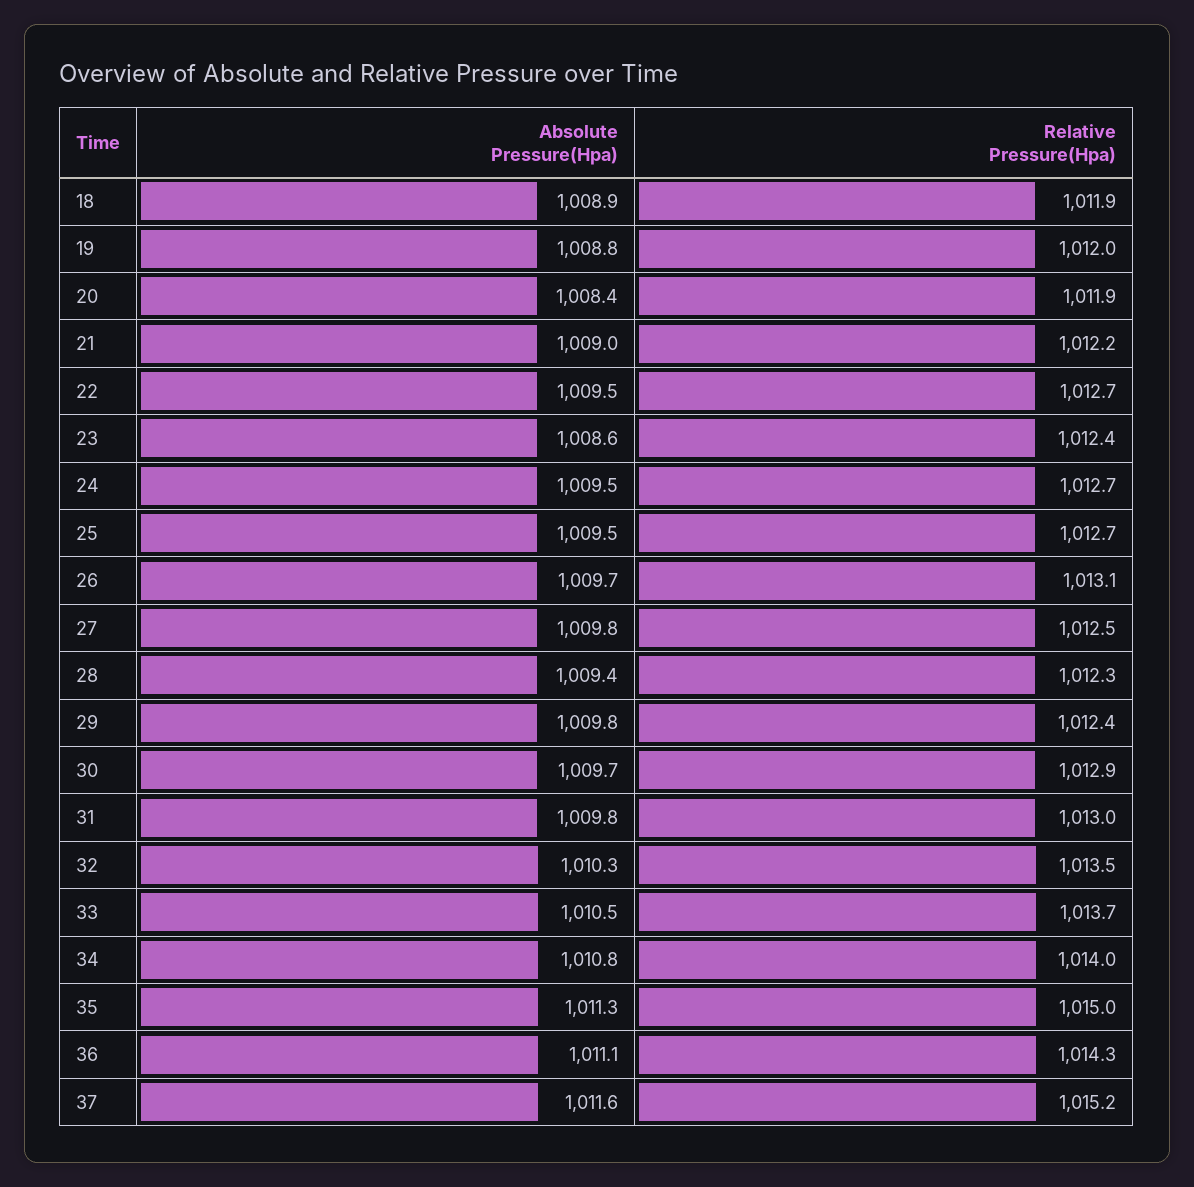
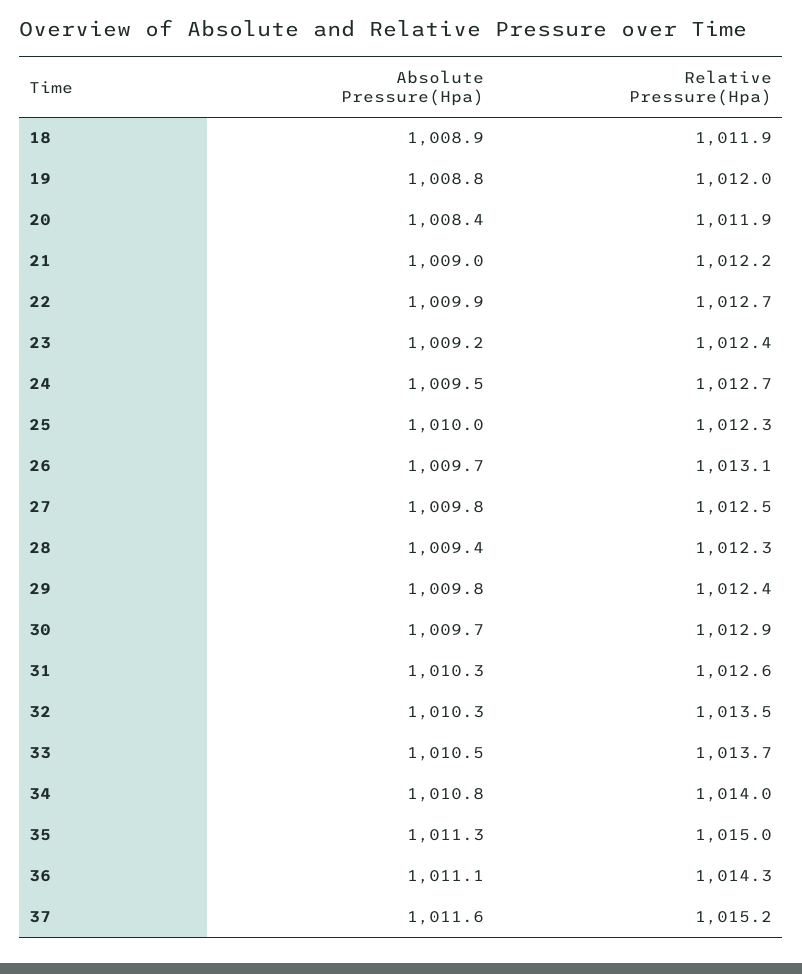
  {
    "Absolute Pressure(Hpa)": {
      "18": 1008.9,
      "19": 1008.8,
      "20": 1008.4,
      "21": 1009,
-     "22": 1009.5,
+     "22": 1009.9,
-     "23": 1008.6,
+     "23": 1009.2,
      "24": 1009.5,
-     "25": 1009.5,
+     "25": 1010,
      "26": 1009.7,
      "27": 1009.8,
      "28": 1009.4,
      "29": 1009.8,
      "30": 1009.7,
-     "31": 1009.8,
+     "31": 1010.3,
      "32": 1010.3,
      "33": 1010.5,
      "34": 1010.8,
      "35": 1011.3,
      "36": 1011.1,
      "37": 1011.6
    },
    "Relative Pressure(Hpa)": {
      "18": 1011.9,
      "19": 1012,
      "20": 1011.9,
      "21": 1012.2,
      "22": 1012.7,
      "23": 1012.4,
      "24": 1012.7,
-     "25": 1012.7,
+     "25": 1012.3,
      "26": 1013.1,
      "27": 1012.5,
      "28": 1012.3,
      "29": 1012.4,
      "30": 1012.9,
-     "31": 1013,
+     "31": 1012.6,
      "32": 1013.5,
      "33": 1013.7,
      "34": 1014,
      "35": 1015,
      "36": 1014.3,
      "37": 1015.2
    }
  }

